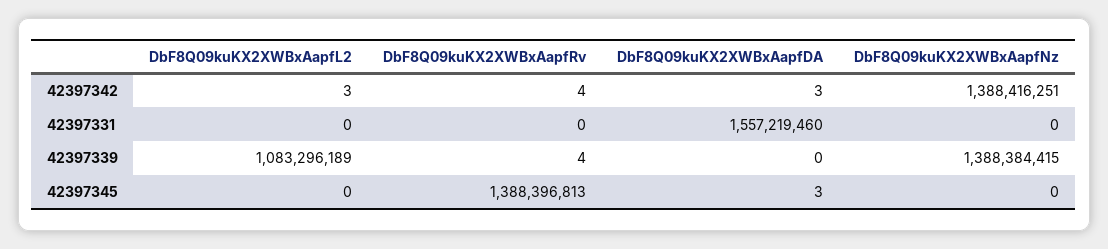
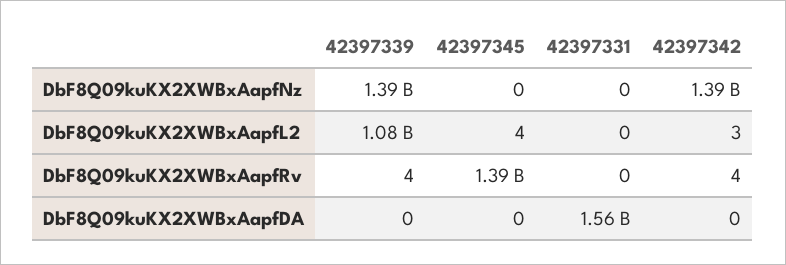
  {
    "DbF8Q09kuKX2XWBxAapfL2": {
      "42397342": 3,
      "42397331": 0,
      "42397339": 1083296189,
-     "42397345": 0
+     "42397345": 4
    },
    "DbF8Q09kuKX2XWBxAapfRv": {
      "42397342": 4,
      "42397331": 0,
      "42397339": 4,
      "42397345": 1388396813
    },
    "DbF8Q09kuKX2XWBxAapfDA": {
-     "42397342": 3,
+     "42397342": 0,
      "42397331": 1557219460,
      "42397339": 0,
-     "42397345": 3
+     "42397345": 0
    },
    "DbF8Q09kuKX2XWBxAapfNz": {
      "42397342": 1388416251,
      "42397331": 0,
      "42397339": 1388384415,
      "42397345": 0
    }
  }

